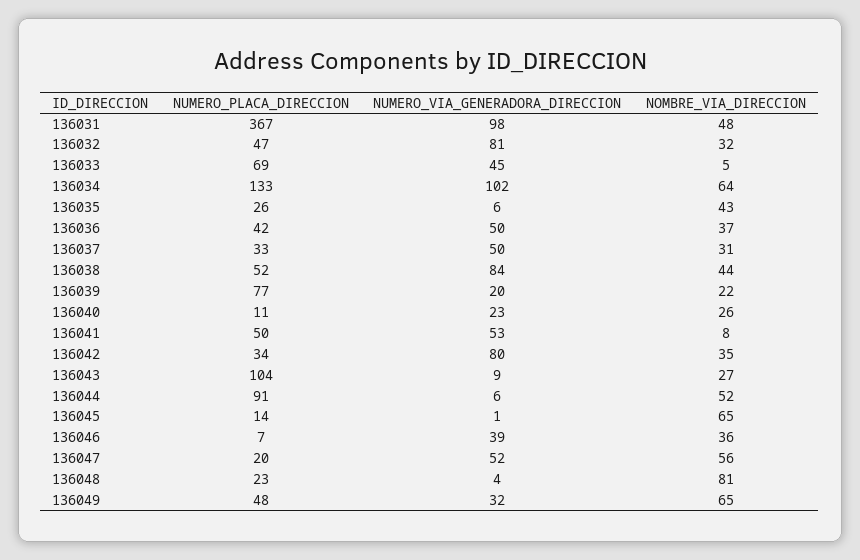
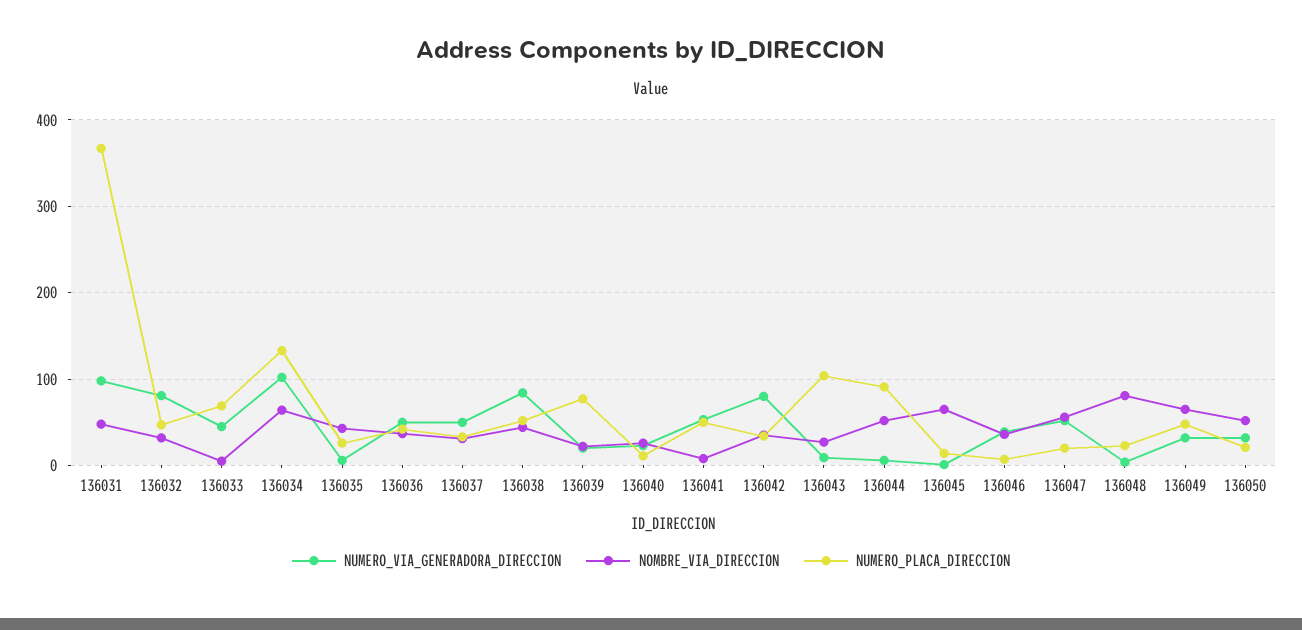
  {
    "NUMERO_PLACA_DIRECCION": {
      "136031": 367,
      "136032": 47,
      "136033": 69,
      "136034": 133,
      "136035": 26,
      "136036": 42,
      "136037": 33,
      "136038": 52,
      "136039": 77,
      "136040": 11,
      "136041": 50,
      "136042": 34,
      "136043": 104,
      "136044": 91,
      "136045": 14,
      "136046": 7,
      "136047": 20,
      "136048": 23,
-     "136049": 48
+     "136049": 48,
+     "136050": 20
    },
    "NUMERO_VIA_GENERADORA_DIRECCION": {
      "136031": 98,
      "136032": 81,
      "136033": 45,
      "136034": 102,
      "136035": 6,
      "136036": 50,
      "136037": 50,
      "136038": 84,
      "136039": 20,
      "136040": 23,
      "136041": 53,
      "136042": 80,
      "136043": 9,
      "136044": 6,
      "136045": 1,
      "136046": 39,
      "136047": 52,
      "136048": 4,
-     "136049": 32
+     "136049": 32,
+     "136050": 30
    },
    "NOMBRE_VIA_DIRECCION": {
      "136031": 48,
      "136032": 32,
      "136033": 5,
      "136034": 64,
      "136035": 43,
      "136036": 37,
      "136037": 31,
      "136038": 44,
      "136039": 22,
      "136040": 26,
      "136041": 8,
      "136042": 35,
      "136043": 27,
      "136044": 52,
      "136045": 65,
      "136046": 36,
      "136047": 56,
      "136048": 81,
-     "136049": 65
+     "136049": 65,
+     "136050": 50
    }
  }

